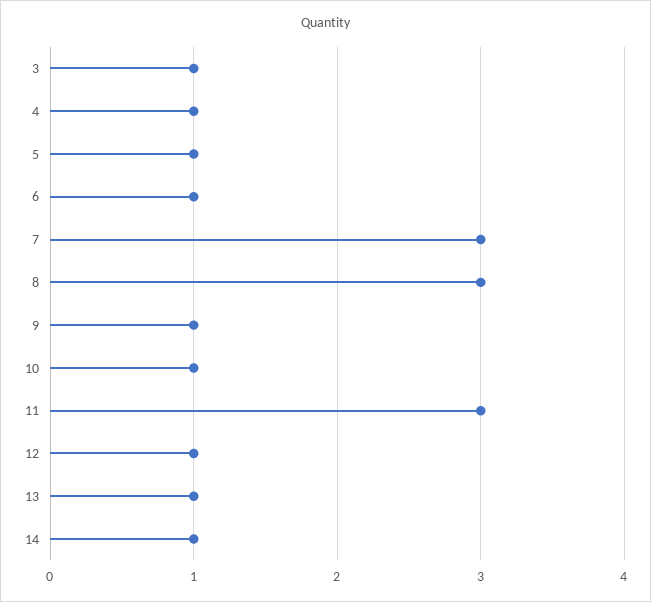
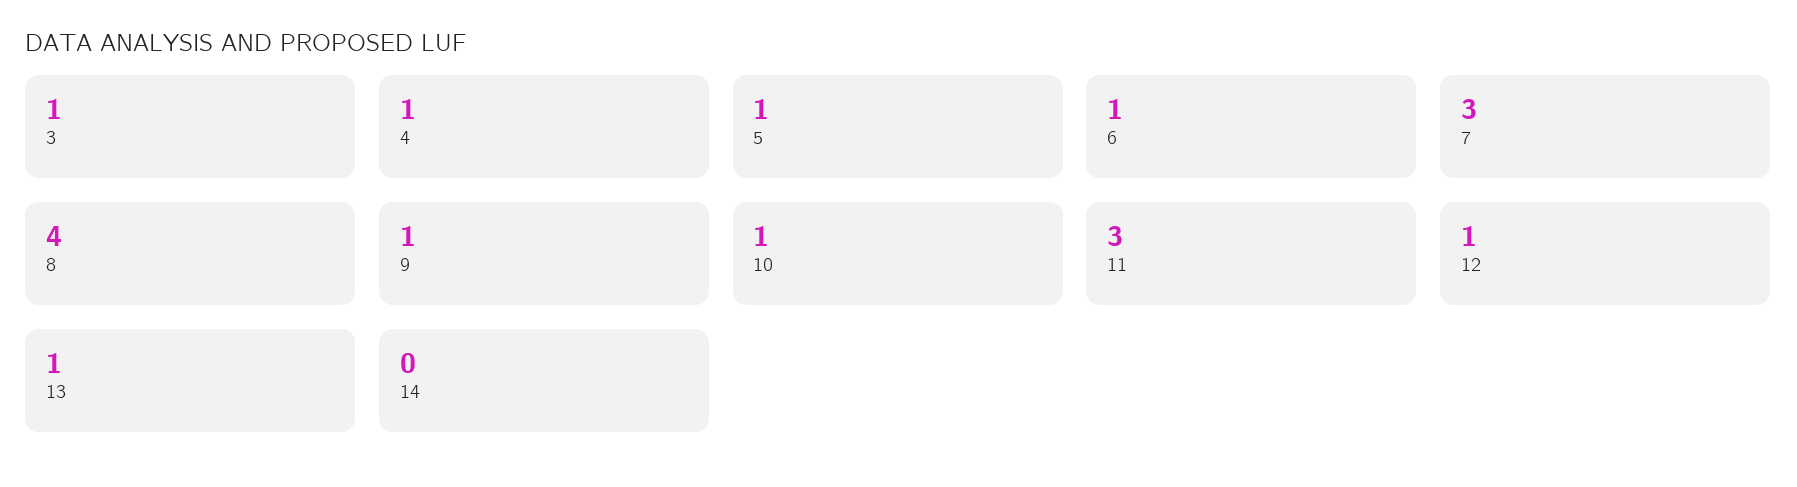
  {
    "3": 1,
    "4": 1,
    "5": 1,
    "6": 1,
    "7": 3,
-   "8": 3,
+   "8": 4,
    "9": 1,
    "10": 1,
    "11": 3,
    "12": 1,
    "13": 1,
-   "14": 1
+   "14": 0
  }

